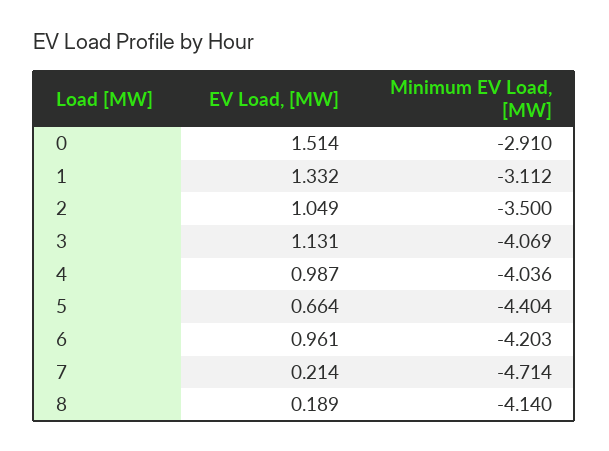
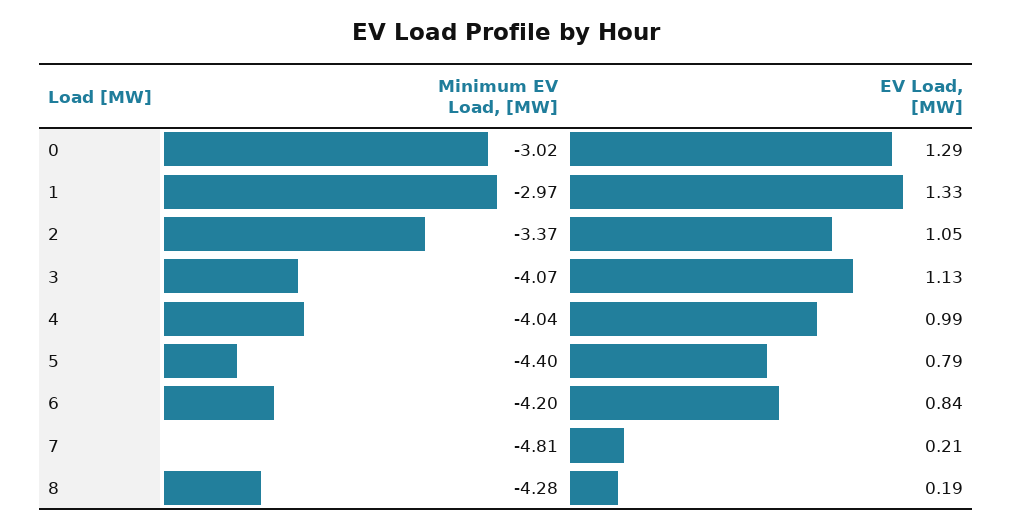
  {
    "EV Load, [MW]": {
-     "0": 1.514,
+     "0": 1.29,
      "1": 1.332,
      "2": 1.049,
      "3": 1.131,
      "4": 0.987,
-     "5": 0.664,
+     "5": 0.79,
-     "6": 0.961,
+     "6": 0.84,
      "7": 0.214,
      "8": 0.189
    },
    "Minimum EV Load, [MW]": {
-     "0": -2.91,
+     "0": -3.02,
-     "1": -3.112,
+     "1": -2.97,
-     "2": -3.5,
+     "2": -3.37,
      "3": -4.069,
      "4": -4.036,
      "5": -4.404,
      "6": -4.203,
-     "7": -4.714,
+     "7": -4.81,
-     "8": -4.14
+     "8": -4.28
    }
  }

